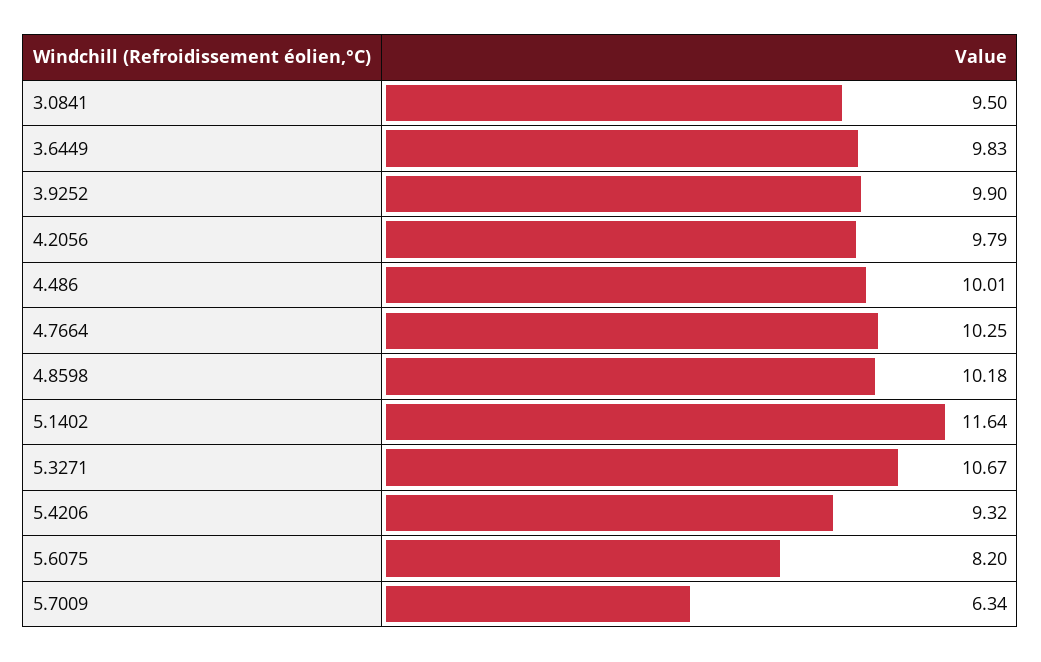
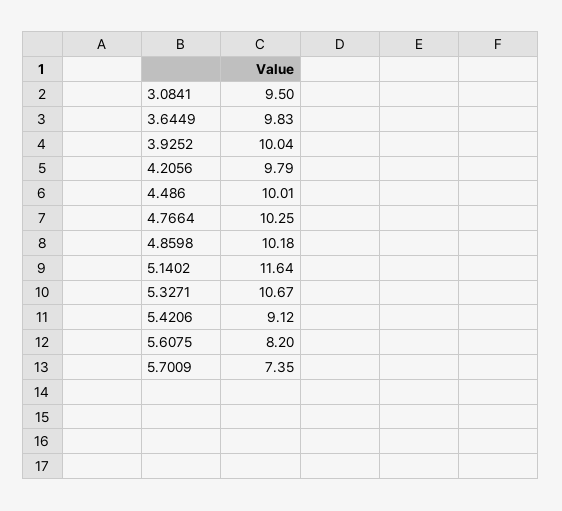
  {
    "3.0841": 9.5,
    "3.6449": 9.83,
-   "3.9252": 9.9,
+   "3.9252": 10.04,
    "4.2056": 9.79,
    "4.486": 10.01,
    "4.7664": 10.25,
    "4.8598": 10.18,
    "5.1402": 11.64,
    "5.3271": 10.67,
-   "5.4206": 9.32,
+   "5.4206": 9.12,
    "5.6075": 8.2,
-   "5.7009": 6.34
+   "5.7009": 7.35
  }

